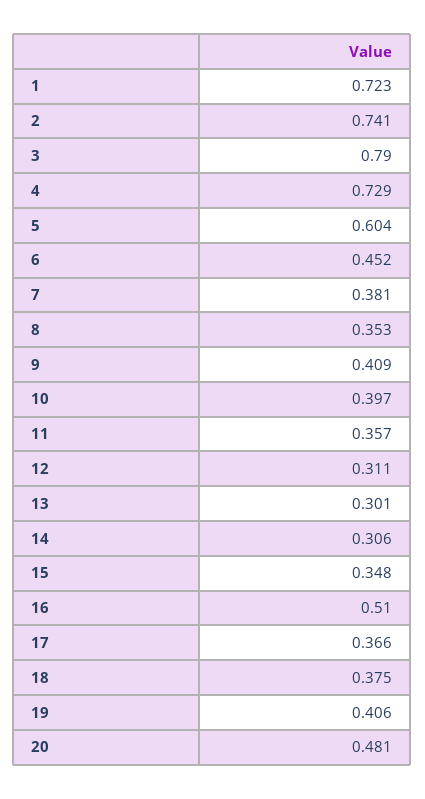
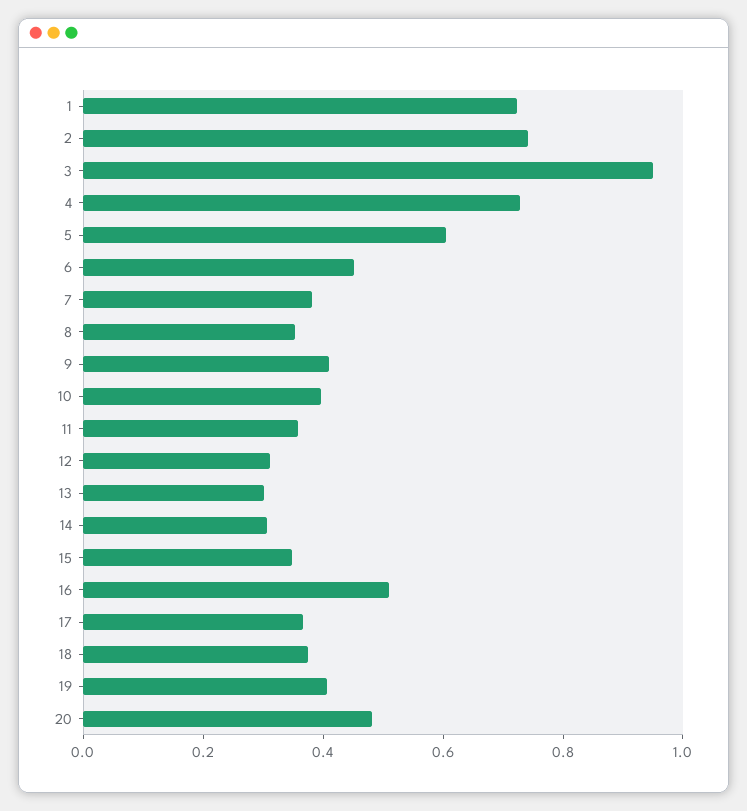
  {
    "1": 0.723,
    "2": 0.741,
-   "3": 0.79,
+   "3": 0.95,
    "4": 0.729,
    "5": 0.604,
    "6": 0.452,
    "7": 0.381,
    "8": 0.353,
    "9": 0.409,
    "10": 0.397,
    "11": 0.357,
    "12": 0.311,
    "13": 0.301,
    "14": 0.306,
    "15": 0.348,
    "16": 0.51,
    "17": 0.366,
    "18": 0.375,
    "19": 0.406,
    "20": 0.481
  }

